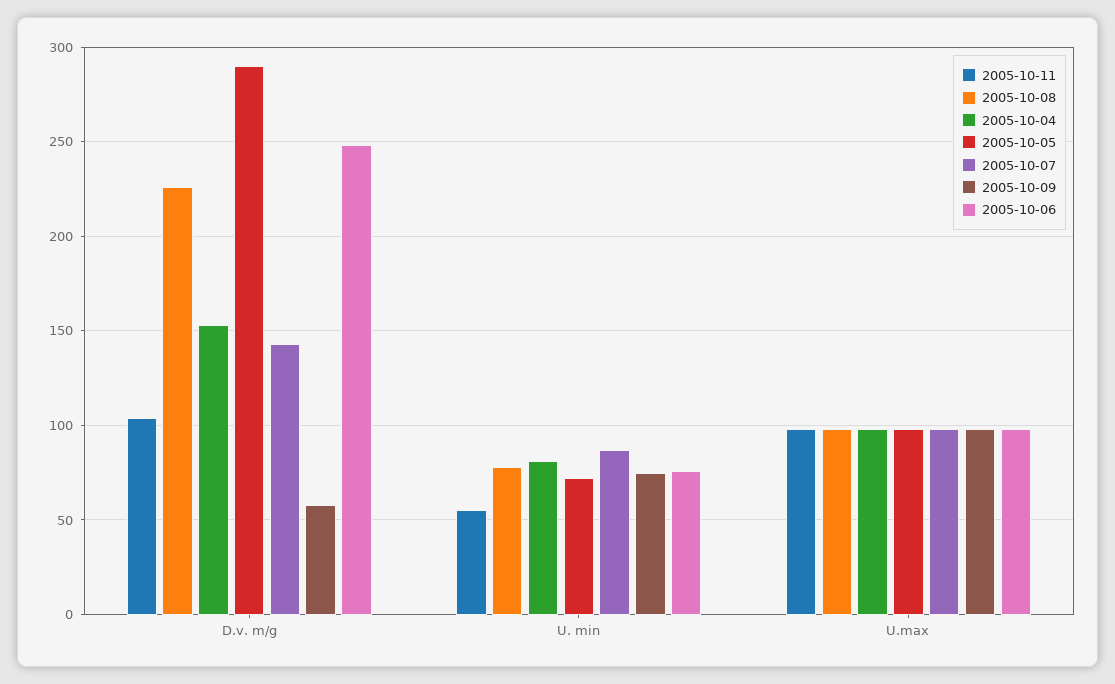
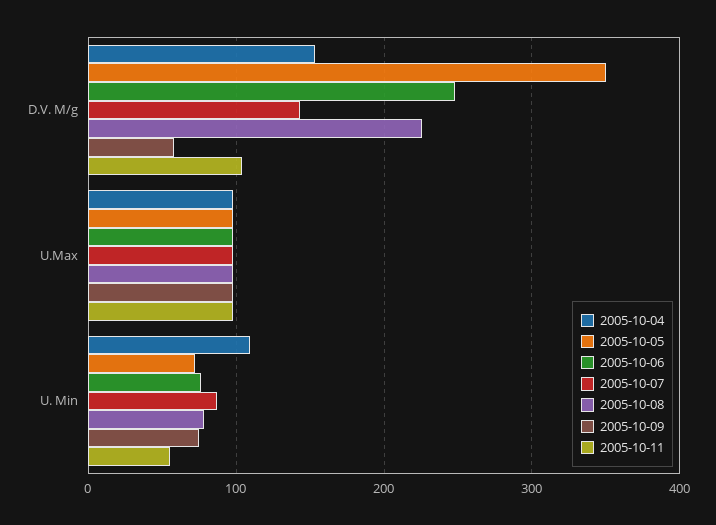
  {
    "2005-10-11": {
      "D.v. m/g": 105,
      "U. min": 55,
      "U.max": 100
    },
    "2005-10-08": {
      "D.v. m/g": 225,
      "U. min": 80,
      "U.max": 100
    },
    "2005-10-04": {
      "D.v. m/g": 155,
-     "U. min": 80,
+     "U. min": 110,
      "U.max": 100
    },
    "2005-10-05": {
-     "D.v. m/g": 290,
+     "D.v. m/g": 350,
      "U. min": 70,
      "U.max": 100
    },
    "2005-10-07": {
      "D.v. m/g": 145,
      "U. min": 85,
      "U.max": 100
    },
    "2005-10-09": {
      "D.v. m/g": 60,
      "U. min": 75,
      "U.max": 100
    },
    "2005-10-06": {
      "D.v. m/g": 250,
      "U. min": 75,
      "U.max": 100
    }
  }

